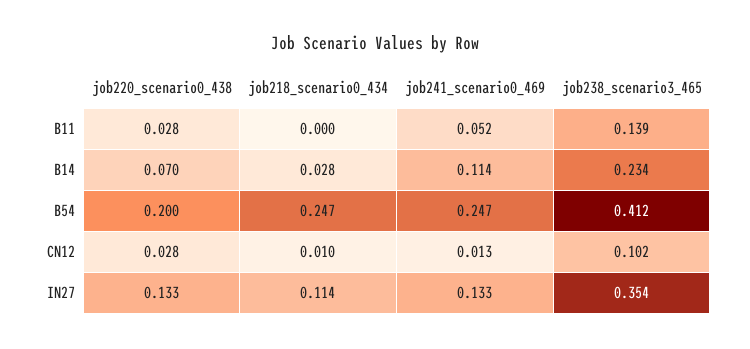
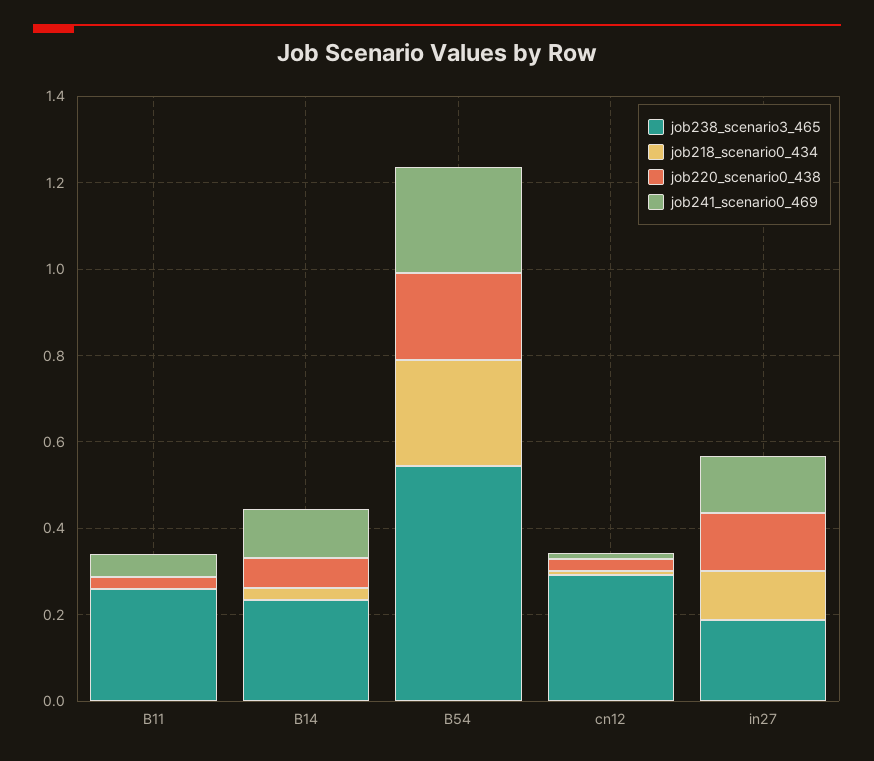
  {
    "job220_scenario0_438": {
      "B11": 0.028,
      "B14": 0.07,
      "B54": 0.2,
      "CN12": 0.028,
      "IN27": 0.133
    },
    "job218_scenario0_434": {
      "B11": 0,
      "B14": 0.028,
      "B54": 0.247,
      "CN12": 0.01,
      "IN27": 0.114
    },
    "job241_scenario0_469": {
      "B11": 0.052,
      "B14": 0.114,
      "B54": 0.247,
      "CN12": 0.013,
      "IN27": 0.133
    },
    "job238_scenario3_465": {
-     "B11": 0.139,
+     "B11": 0.25,
      "B14": 0.234,
-     "B54": 0.412,
+     "B54": 0.55,
-     "CN12": 0.102,
+     "CN12": 0.3,
-     "IN27": 0.354
+     "IN27": 0.2
    }
  }

